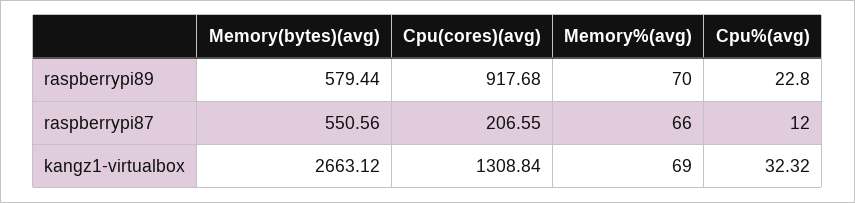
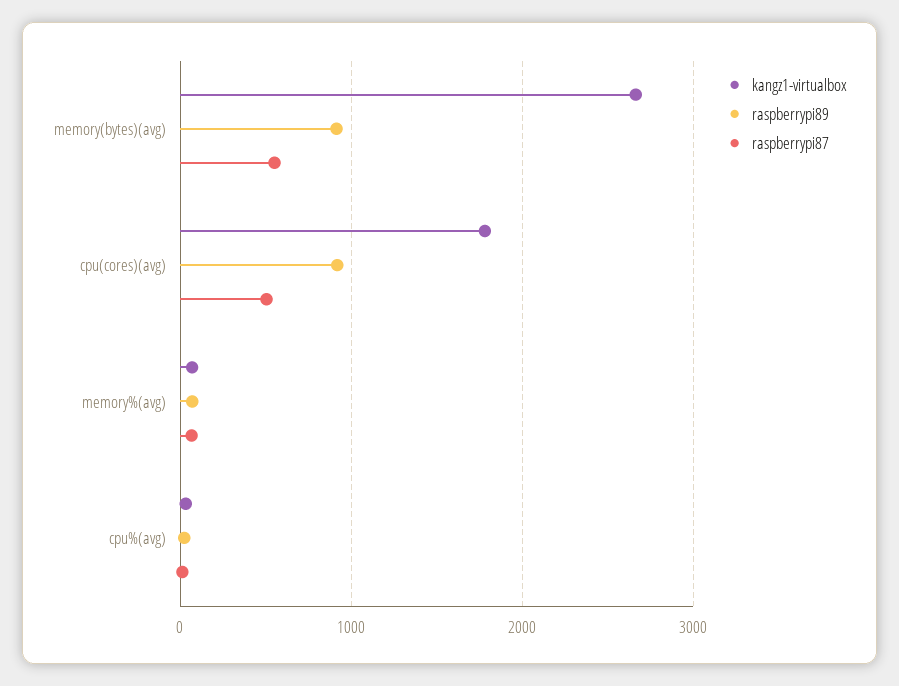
  {
    "raspberrypi89": {
-     "Memory(bytes)(avg)": 579.44,
+     "Memory(bytes)(avg)": 900,
      "Cpu(cores)(avg)": 917.68,
      "Memory%(avg)": 70,
      "Cpu%(avg)": 22.8
    },
    "raspberrypi87": {
      "Memory(bytes)(avg)": 550.56,
-     "Cpu(cores)(avg)": 206.55,
+     "Cpu(cores)(avg)": 500,
      "Memory%(avg)": 66,
      "Cpu%(avg)": 12
    },
    "kangz1-virtualbox": {
      "Memory(bytes)(avg)": 2663.12,
-     "Cpu(cores)(avg)": 1308.84,
+     "Cpu(cores)(avg)": 1800,
      "Memory%(avg)": 69,
      "Cpu%(avg)": 32.32
    }
  }

